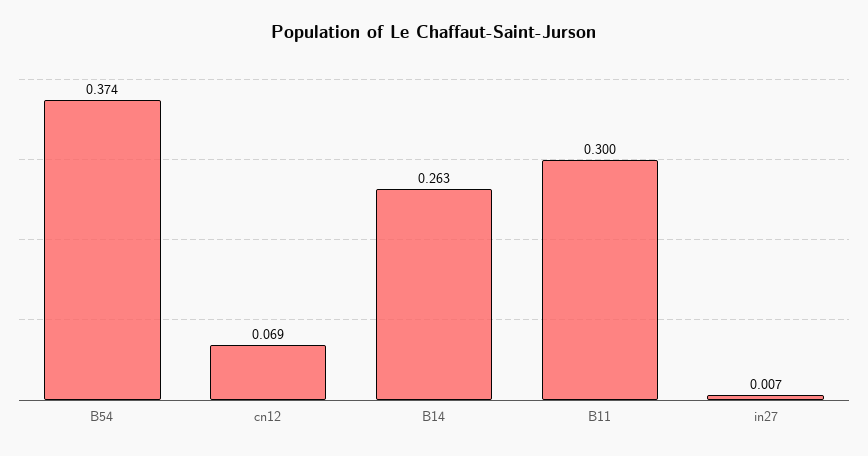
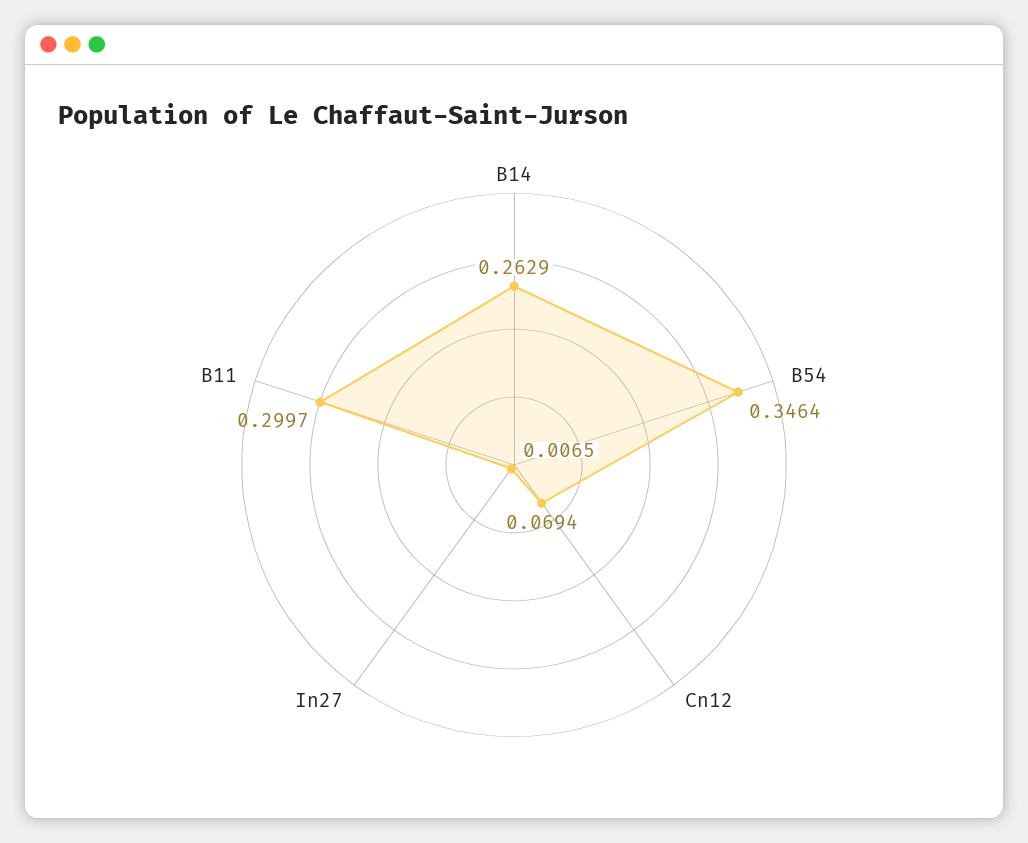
  {
-   "B54": 0.374,
+   "B54": 0.3464,
    "cn12": 0.0694,
    "B14": 0.2629,
    "B11": 0.2997,
    "in27": 0.0065
  }

